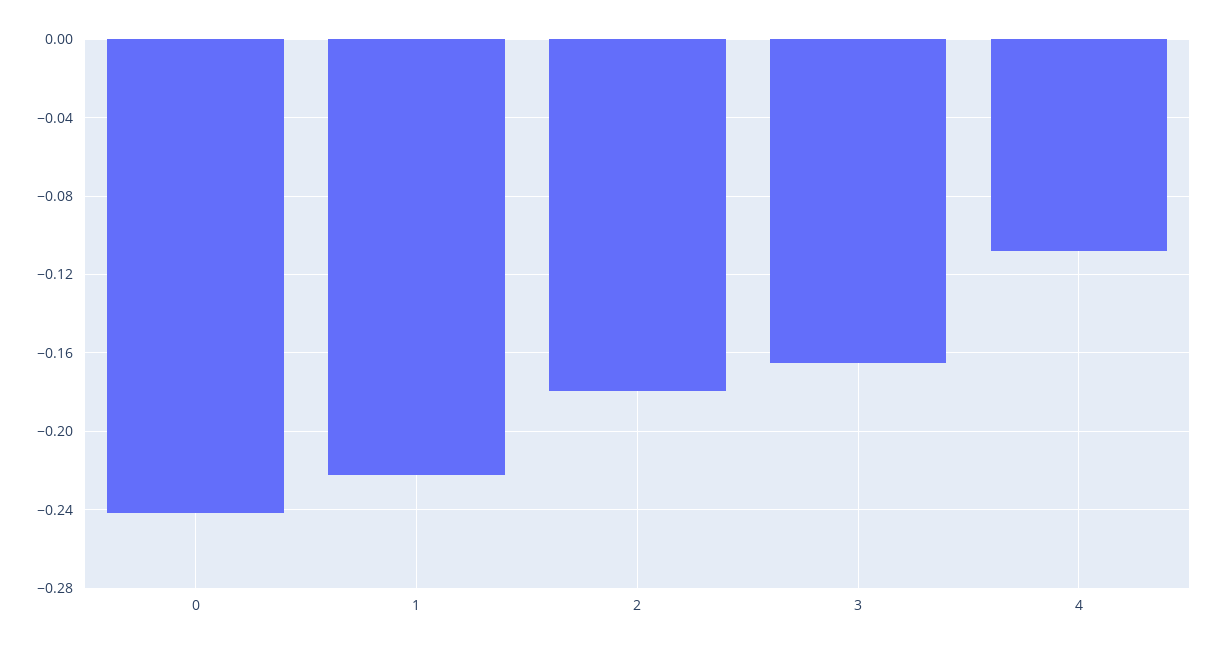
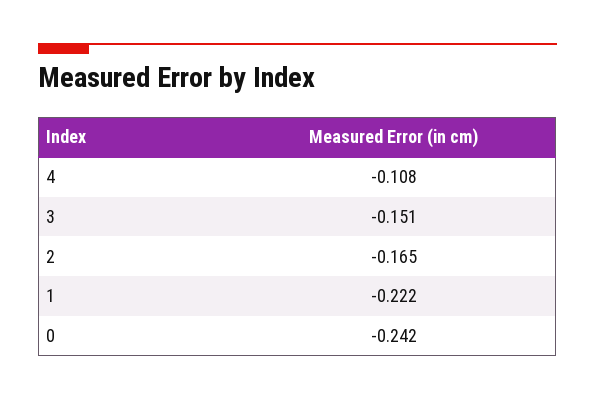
  {
    "0": -0.242,
    "1": -0.222,
-   "2": -0.18,
+   "2": -0.165,
-   "3": -0.165,
+   "3": -0.151,
    "4": -0.108
  }

